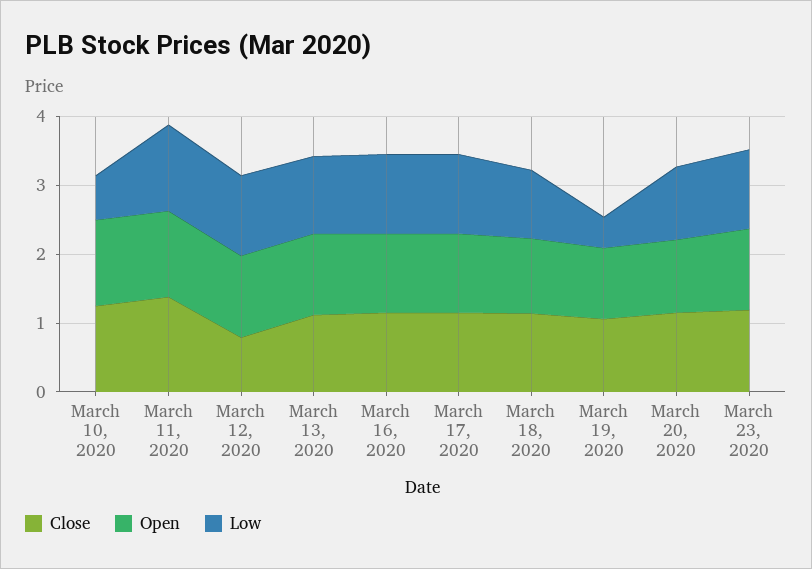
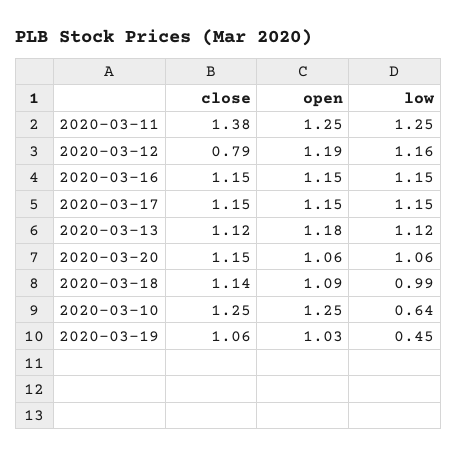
  {
    "Close": {
      "March 10, 2020": 1.25,
      "March 11, 2020": 1.38,
      "March 12, 2020": 0.79,
      "March 13, 2020": 1.12,
      "March 16, 2020": 1.15,
      "March 17, 2020": 1.15,
      "March 18, 2020": 1.14,
      "March 19, 2020": 1.06,
-     "March 20, 2020": 1.15,
+     "March 20, 2020": 1.15
-     "March 23, 2020": 1.2
    },
    "Open": {
      "March 10, 2020": 1.25,
      "March 11, 2020": 1.25,
      "March 12, 2020": 1.19,
      "March 13, 2020": 1.18,
      "March 16, 2020": 1.15,
      "March 17, 2020": 1.15,
      "March 18, 2020": 1.09,
      "March 19, 2020": 1.03,
-     "March 20, 2020": 1.06,
+     "March 20, 2020": 1.06
-     "March 23, 2020": 1.2
    },
    "Low": {
      "March 10, 2020": 0.64,
      "March 11, 2020": 1.25,
      "March 12, 2020": 1.16,
      "March 13, 2020": 1.12,
      "March 16, 2020": 1.15,
      "March 17, 2020": 1.15,
      "March 18, 2020": 0.99,
      "March 19, 2020": 0.45,
-     "March 20, 2020": 1.06,
+     "March 20, 2020": 1.06
-     "March 23, 2020": 1.2
    }
  }

